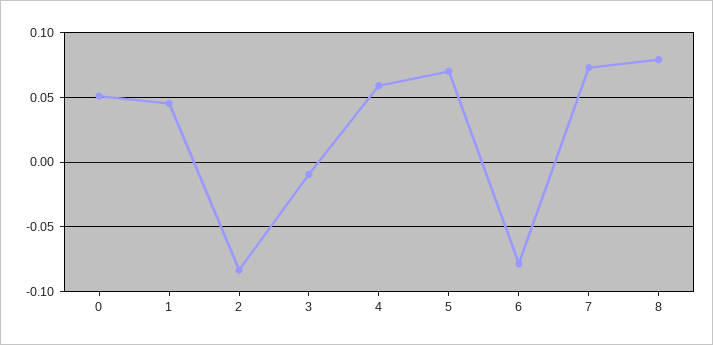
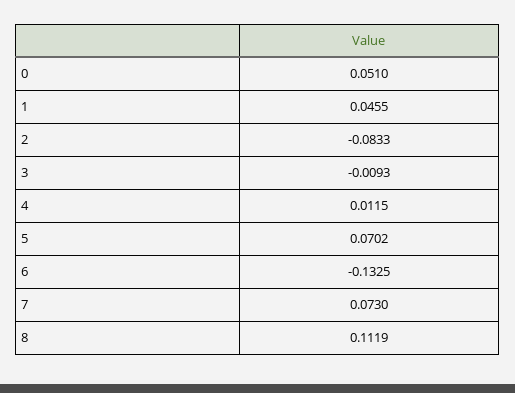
  {
    "0": 0.051,
    "1": 0.0455,
    "2": -0.0833,
    "3": -0.0093,
-   "4": 0.06,
+   "4": 0.0115,
    "5": 0.0702,
-   "6": -0.08,
+   "6": -0.1325,
    "7": 0.073,
-   "8": 0.08
+   "8": 0.1119
  }

